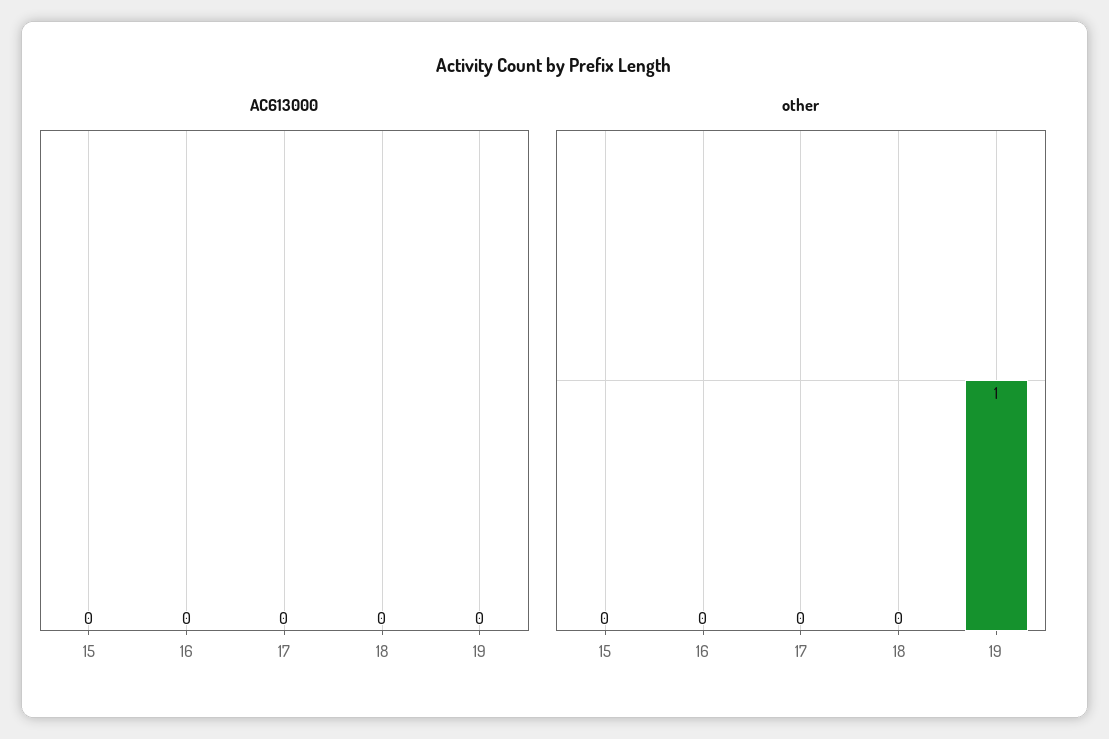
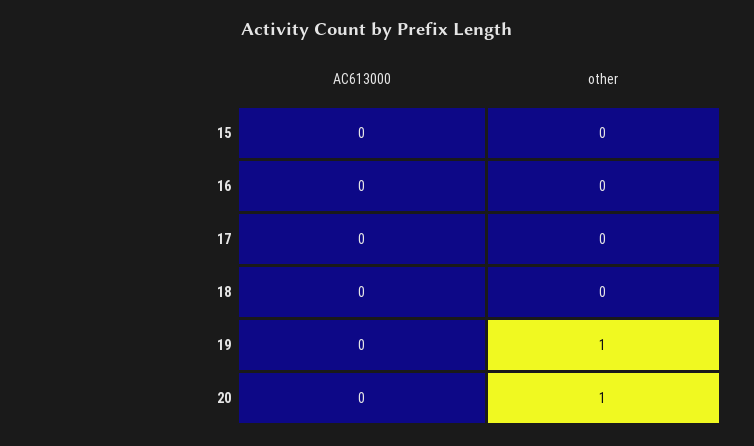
  {
    "AC613000": {
      "15": 0,
      "16": 0,
      "17": 0,
      "18": 0,
-     "19": 0
+     "19": 0,
+     "20": 0
    },
    "other": {
      "15": 0,
      "16": 0,
      "17": 0,
      "18": 0,
-     "19": 1
+     "19": 1,
+     "20": 1
    }
  }

